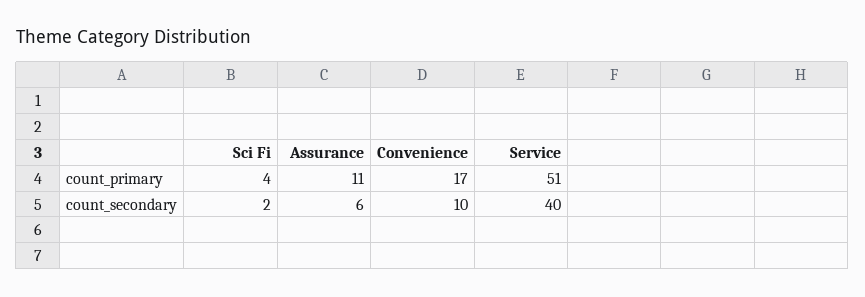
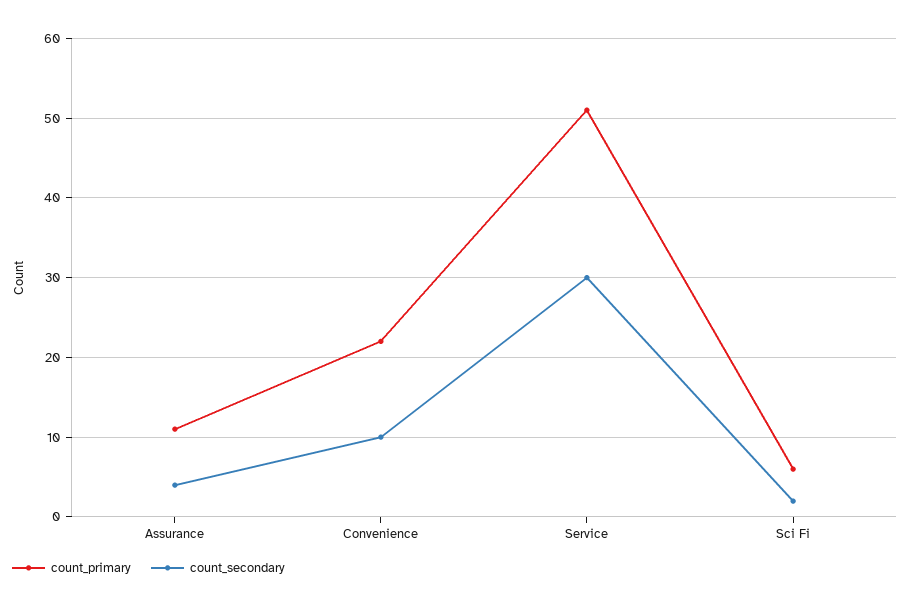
  {
    "count_primary": {
-     "Sci Fi": 4,
+     "Sci Fi": 6,
      "Assurance": 11,
-     "Convenience": 17,
+     "Convenience": 22,
      "Service": 51
    },
    "count_secondary": {
      "Sci Fi": 2,
-     "Assurance": 6,
+     "Assurance": 4,
      "Convenience": 10,
-     "Service": 40
+     "Service": 30
    }
  }

